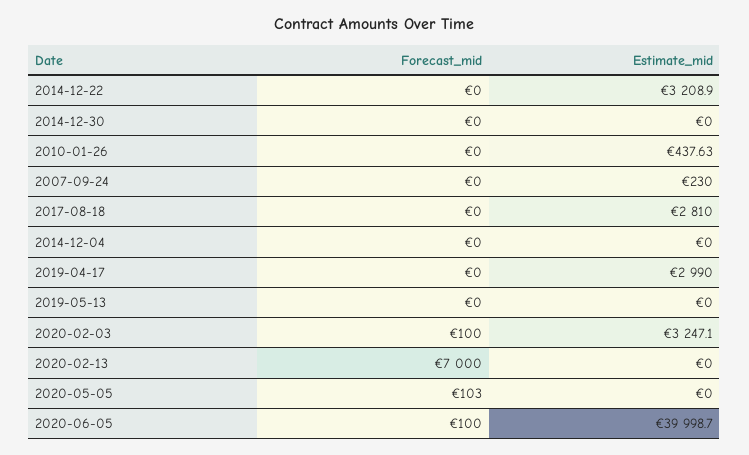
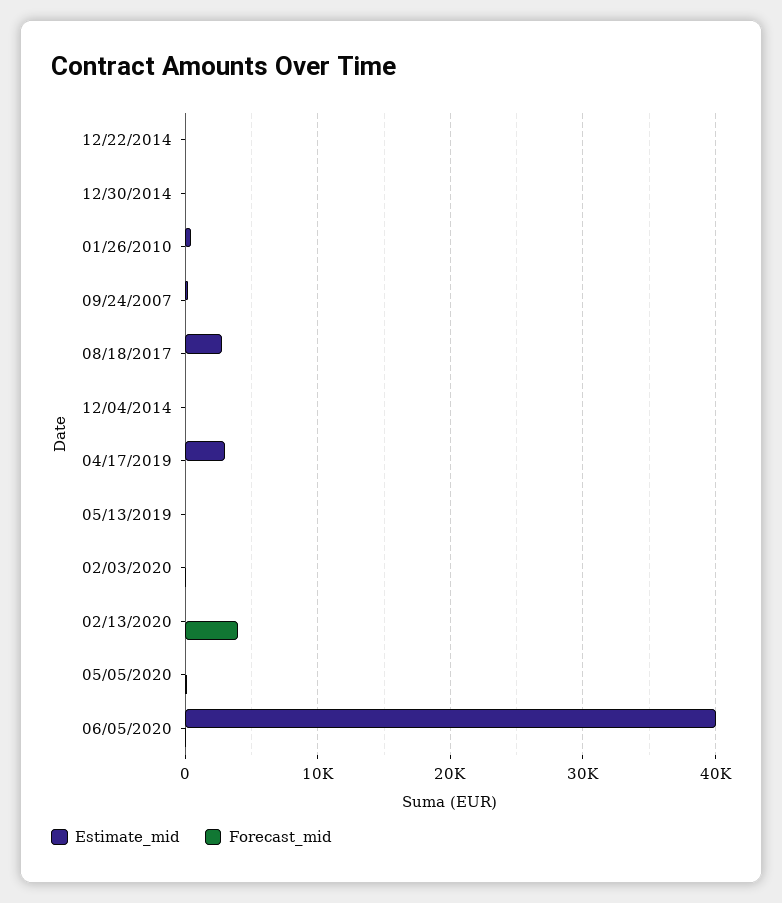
  {
    "Forecast_mid": {
      "2014-12-22": 0,
      "2014-12-30": 0,
      "2010-01-26": 0,
      "2007-09-24": 0,
      "2017-08-18": 0,
      "2014-12-04": 0,
      "2019-04-17": 0,
      "2019-05-13": 0,
      "2020-02-03": 100,
-     "2020-02-13": 7000,
+     "2020-02-13": 4000,
      "2020-05-05": 103,
      "2020-06-05": 100
    },
    "Estimate_mid": {
-     "2014-12-22": 3208.9,
+     "2014-12-22": 0,
      "2014-12-30": 0,
      "2010-01-26": 437.63,
      "2007-09-24": 230,
      "2017-08-18": 2810,
      "2014-12-04": 0,
      "2019-04-17": 2990,
      "2019-05-13": 0,
-     "2020-02-03": 3247.1,
+     "2020-02-03": 0,
      "2020-02-13": 0,
      "2020-05-05": 0,
      "2020-06-05": 39998.7
    }
  }

